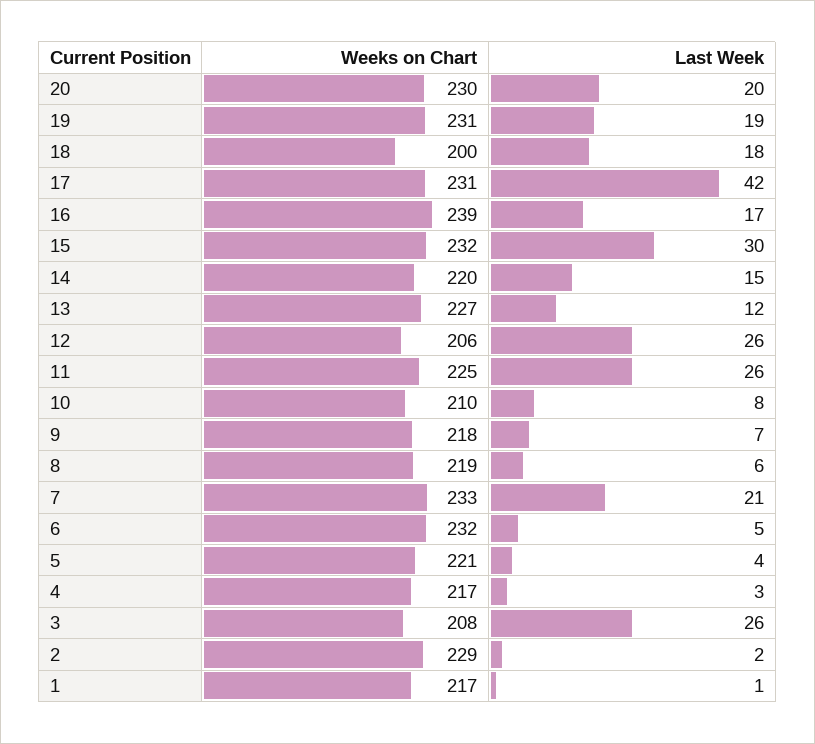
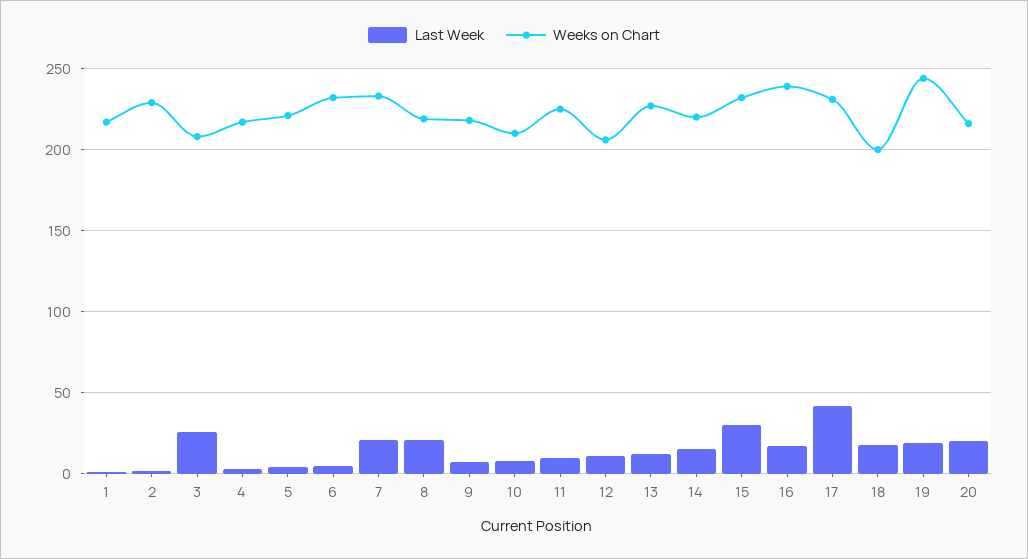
  {
    "Weeks on Chart": {
-     "20": 230,
+     "20": 215,
-     "19": 231,
+     "19": 245,
      "18": 200,
      "17": 231,
      "16": 239,
      "15": 232,
      "14": 220,
      "13": 227,
      "12": 206,
      "11": 225,
      "10": 210,
      "9": 218,
      "8": 219,
      "7": 233,
      "6": 232,
      "5": 221,
      "4": 217,
      "3": 208,
      "2": 229,
      "1": 217
    },
    "Last Week": {
      "20": 20,
      "19": 19,
      "18": 18,
      "17": 42,
      "16": 17,
      "15": 30,
      "14": 15,
      "13": 12,
-     "12": 26,
+     "12": 10,
-     "11": 26,
+     "11": 10,
      "10": 8,
      "9": 7,
-     "8": 6,
+     "8": 20,
      "7": 21,
      "6": 5,
      "5": 4,
      "4": 3,
      "3": 26,
      "2": 2,
      "1": 1
    }
  }

